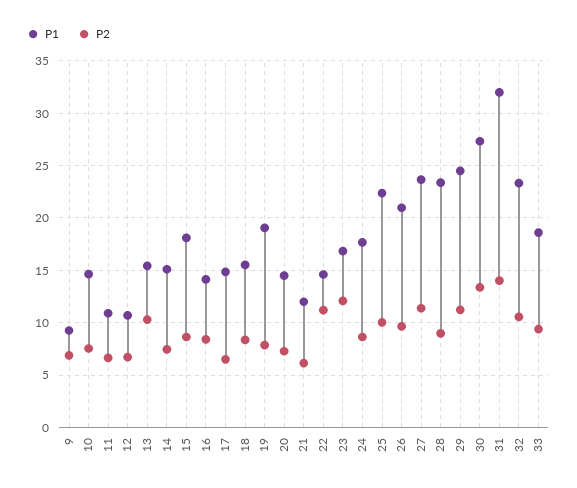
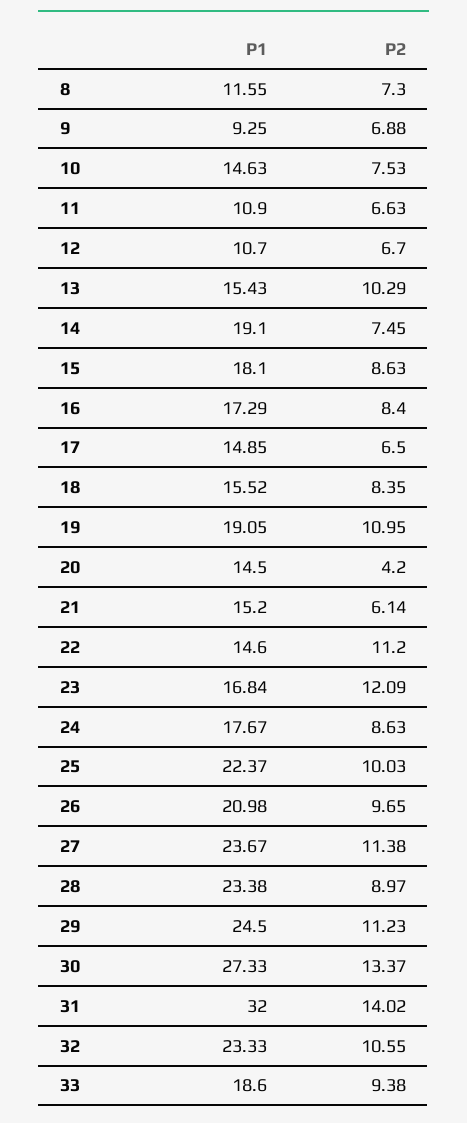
  {
    "P1": {
      "9": 9.25,
      "10": 14.63,
      "11": 10.9,
      "12": 10.7,
      "13": 15.43,
-     "14": 15,
+     "14": 19.1,
      "15": 18.1,
-     "16": 14,
+     "16": 17.29,
      "17": 14.85,
      "18": 15.52,
      "19": 19.05,
      "20": 14.5,
-     "21": 12,
+     "21": 15.2,
      "22": 14.6,
      "23": 16.84,
      "24": 17.67,
      "25": 22.37,
      "26": 20.98,
      "27": 23.67,
      "28": 23.38,
      "29": 24.5,
      "30": 27.33,
      "31": 32,
      "32": 23.33,
-     "33": 18.6
+     "33": 18.6,
+     "8": 11.55
    },
    "P2": {
      "9": 6.88,
      "10": 7.53,
      "11": 6.63,
      "12": 6.7,
      "13": 10.29,
      "14": 7.45,
      "15": 8.63,
      "16": 8.4,
      "17": 6.5,
      "18": 8.35,
-     "19": 8,
+     "19": 10.95,
-     "20": 7,
+     "20": 4.2,
      "21": 6.14,
      "22": 11.2,
      "23": 12.09,
      "24": 8.63,
      "25": 10.03,
      "26": 9.65,
      "27": 11.38,
      "28": 8.97,
      "29": 11.23,
      "30": 13.37,
      "31": 14.02,
      "32": 10.55,
-     "33": 9.38
+     "33": 9.38,
+     "8": 7.3
    }
  }

